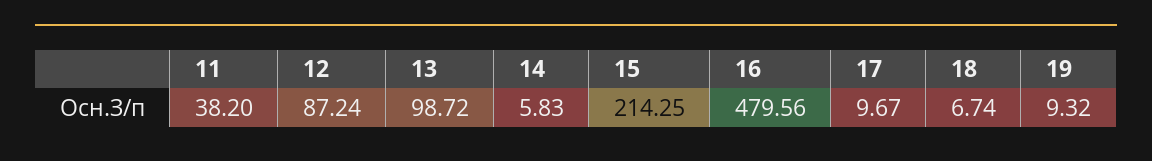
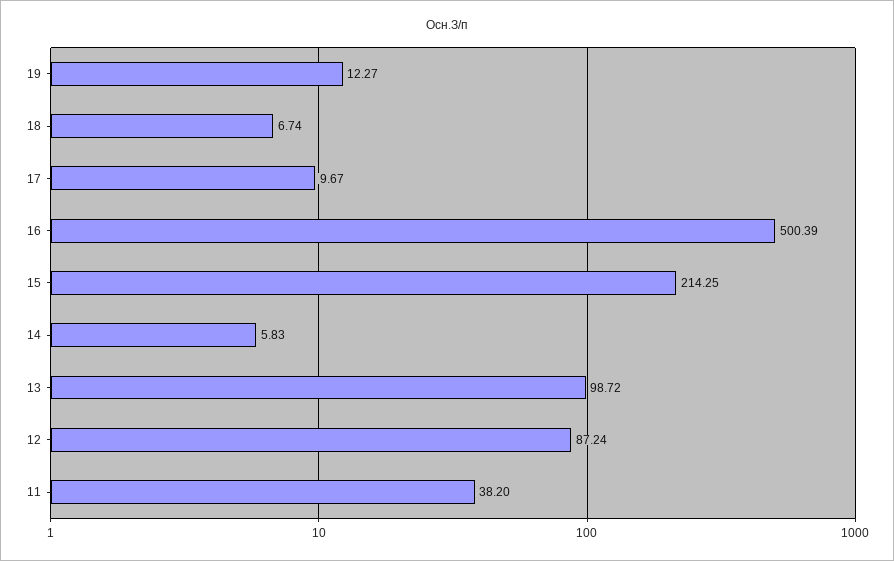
  {
    "11": 38.2,
    "12": 87.24,
    "13": 98.72,
    "14": 5.83,
    "15": 214.25,
-   "16": 479.56,
+   "16": 500.39,
    "17": 9.67,
    "18": 6.74,
-   "19": 9.32
+   "19": 12.27
  }

